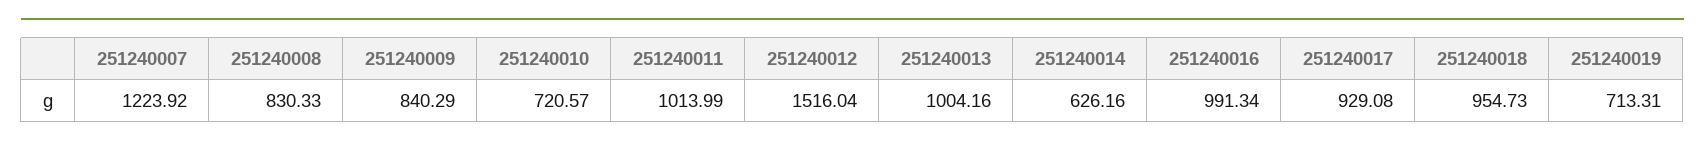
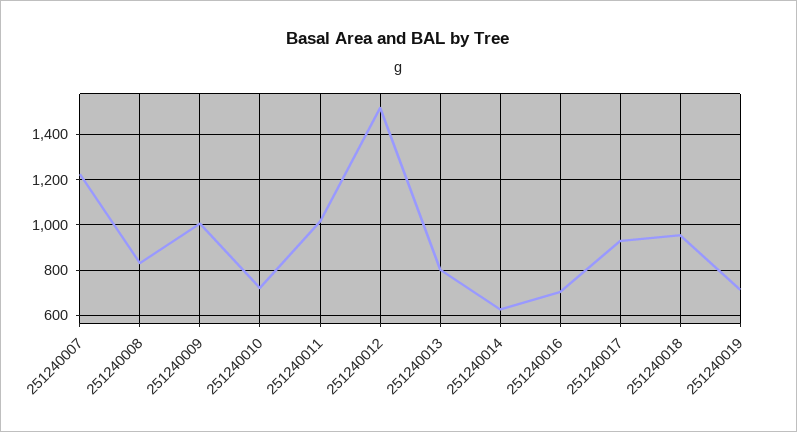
  {
    "251240007": 1223.92,
    "251240008": 830.33,
-   "251240009": 840.29,
+   "251240009": 1000,
    "251240010": 720.57,
    "251240011": 1013.99,
    "251240012": 1516.04,
-   "251240013": 1004.16,
+   "251240013": 800,
    "251240014": 626.16,
-   "251240016": 991.34,
+   "251240016": 700,
    "251240017": 929.08,
    "251240018": 954.73,
    "251240019": 713.31
  }

